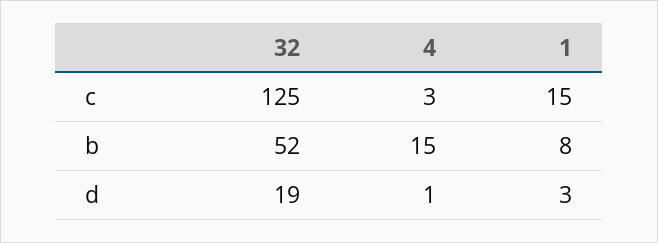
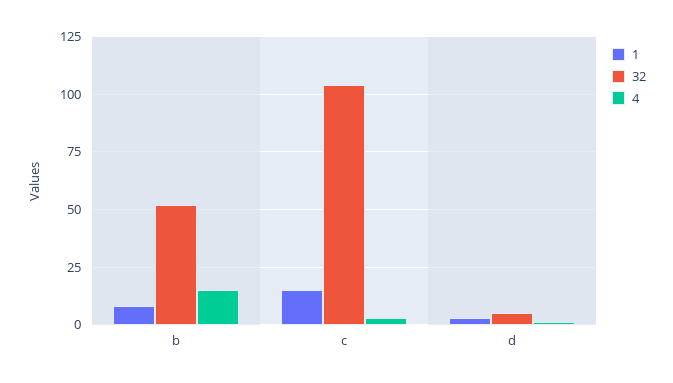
  {
    "32": {
-     "c": 125,
+     "c": 105,
      "b": 52,
-     "d": 19
+     "d": 5
    },
    "4": {
      "c": 3,
      "b": 15,
      "d": 1
    },
    "1": {
      "c": 15,
      "b": 8,
      "d": 3
    }
  }

